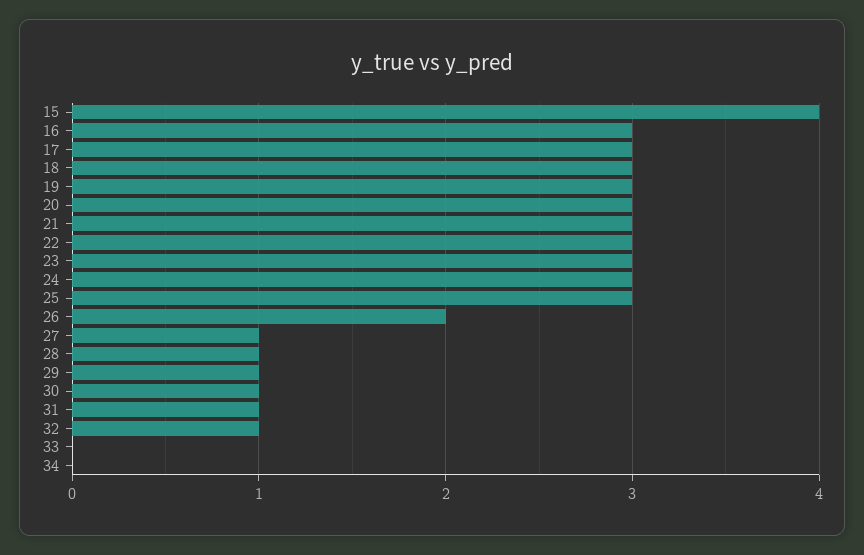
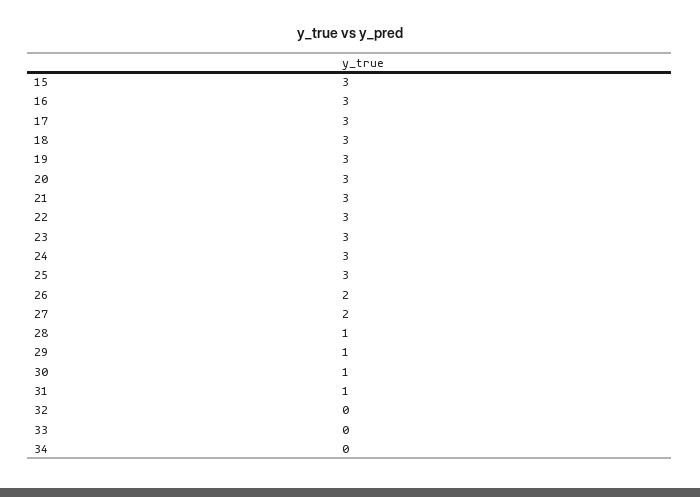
  {
-   "15": 4,
+   "15": 3,
    "16": 3,
    "17": 3,
    "18": 3,
    "19": 3,
    "20": 3,
    "21": 3,
    "22": 3,
    "23": 3,
    "24": 3,
    "25": 3,
    "26": 2,
-   "27": 1,
+   "27": 2,
    "28": 1,
    "29": 1,
    "30": 1,
    "31": 1,
-   "32": 1,
+   "32": 0,
    "33": 0,
    "34": 0
  }

